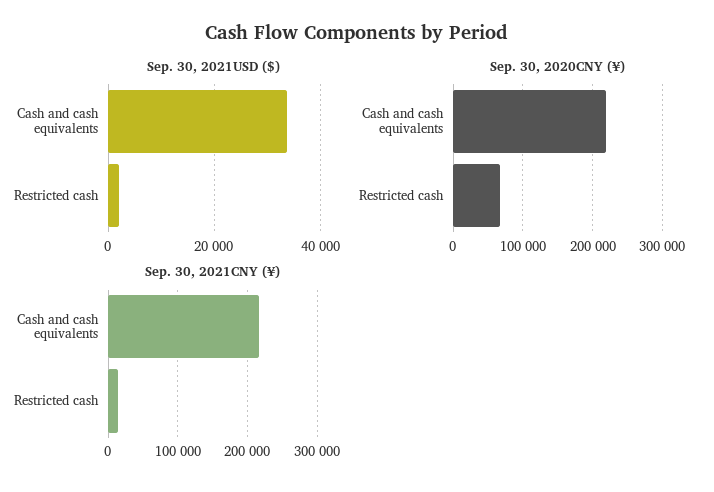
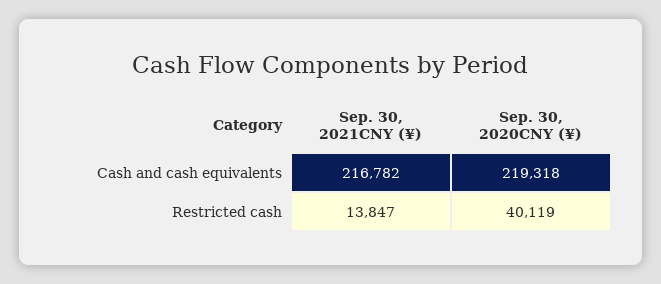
  {
-   "Sep. 30, 2021USD ($)": {
-     "Cash and cash equivalents": 34000,
-     "Restricted cash": 2000
-   },
    "Sep. 30, 2020CNY (¥)": {
      "Cash and cash equivalents": 219318,
-     "Restricted cash": 70000
+     "Restricted cash": 40119
    },
    "Sep. 30, 2021CNY (¥)": {
      "Cash and cash equivalents": 216782,
      "Restricted cash": 13847
    }
  }

